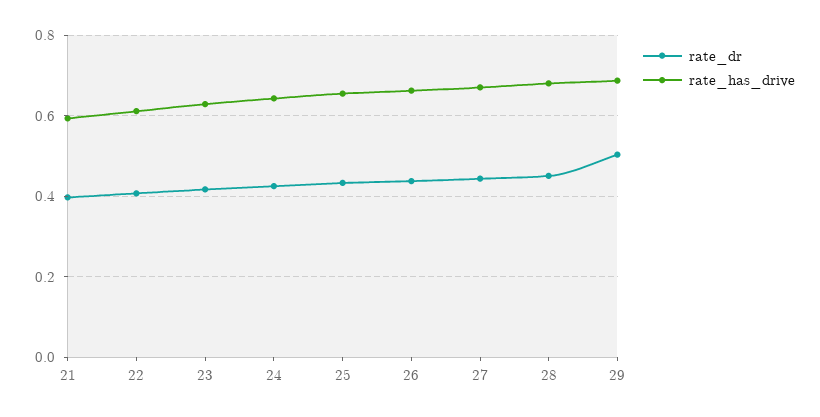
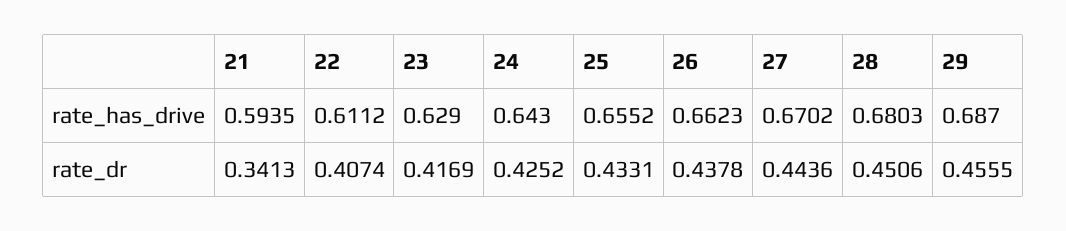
  {
    "rate_dr": {
-     "21": 0.4,
+     "21": 0.3413,
      "22": 0.4074,
      "23": 0.4169,
      "24": 0.4252,
      "25": 0.4331,
      "26": 0.4378,
      "27": 0.4436,
      "28": 0.4506,
-     "29": 0.5
+     "29": 0.4555
    },
    "rate_has_drive": {
      "21": 0.5935,
      "22": 0.6112,
      "23": 0.629,
      "24": 0.643,
      "25": 0.6552,
      "26": 0.6623,
      "27": 0.6702,
      "28": 0.6803,
      "29": 0.687
    }
  }

